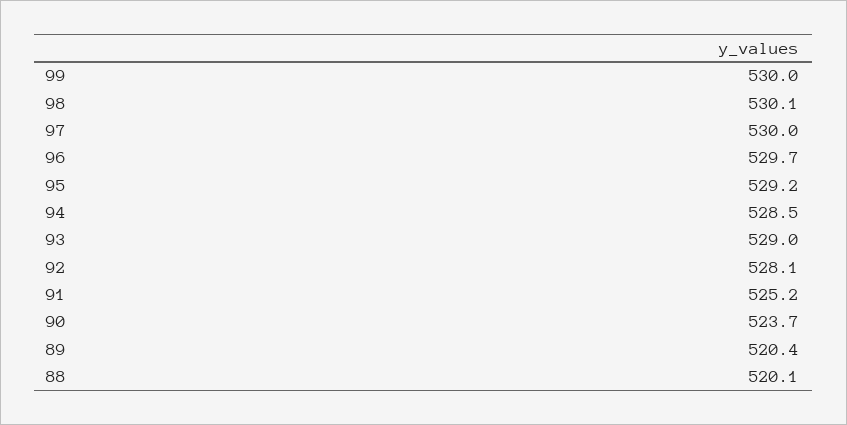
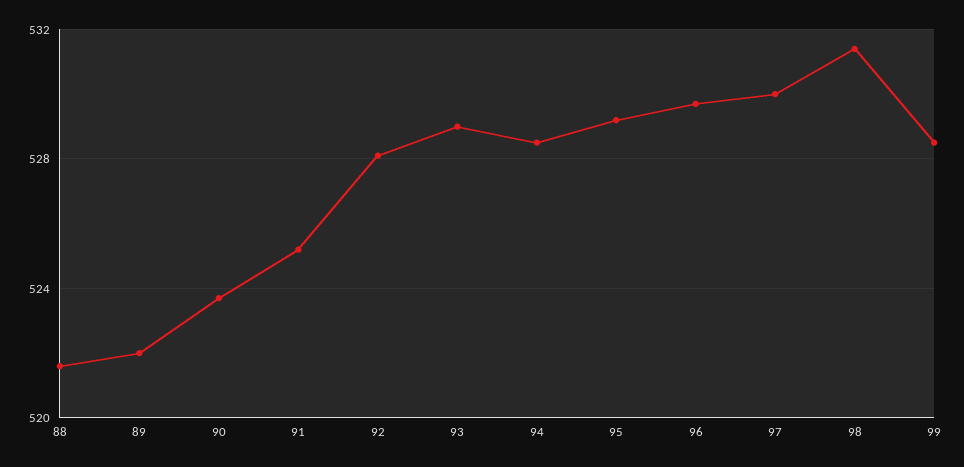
  {
-   "99": 530,
+   "99": 528.5,
-   "98": 530.1,
+   "98": 531.5,
    "97": 530,
    "96": 529.7,
    "95": 529.2,
    "94": 528.5,
    "93": 529,
    "92": 528.1,
    "91": 525.2,
    "90": 523.7,
-   "89": 520.4,
+   "89": 522,
-   "88": 520.1
+   "88": 521.5
  }

